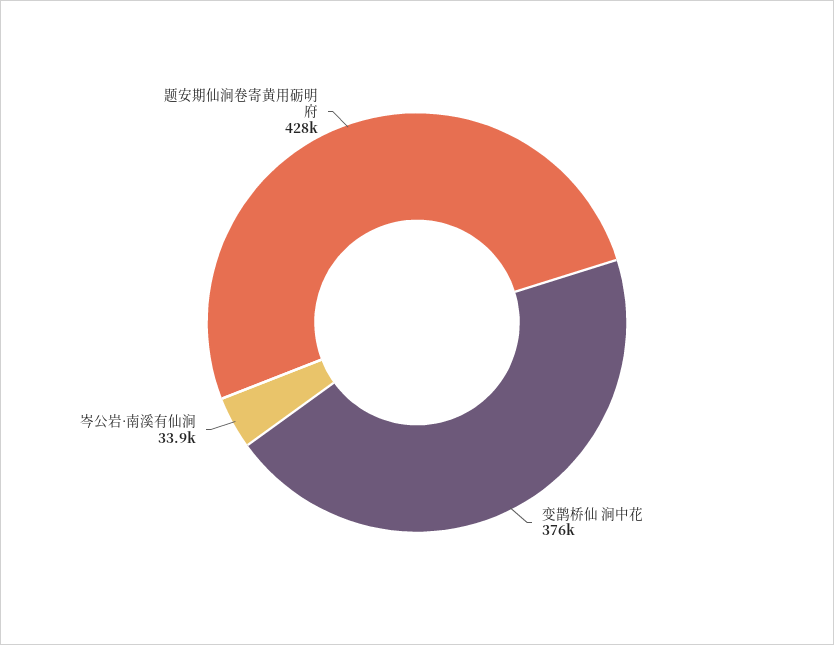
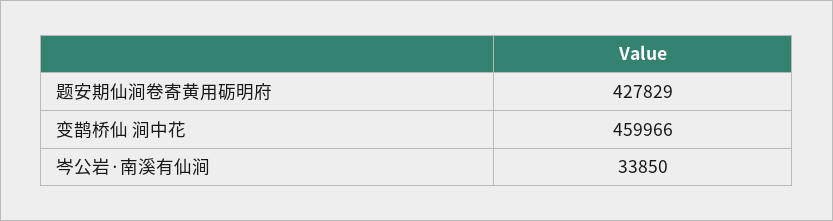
  {
-   "变鹊桥仙 涧中花": 376000,
+   "变鹊桥仙 涧中花": 459966,
    "岑公岩·南溪有仙涧": 33850,
    "题安期仙涧卷寄黄用砺明府": 427829
  }

